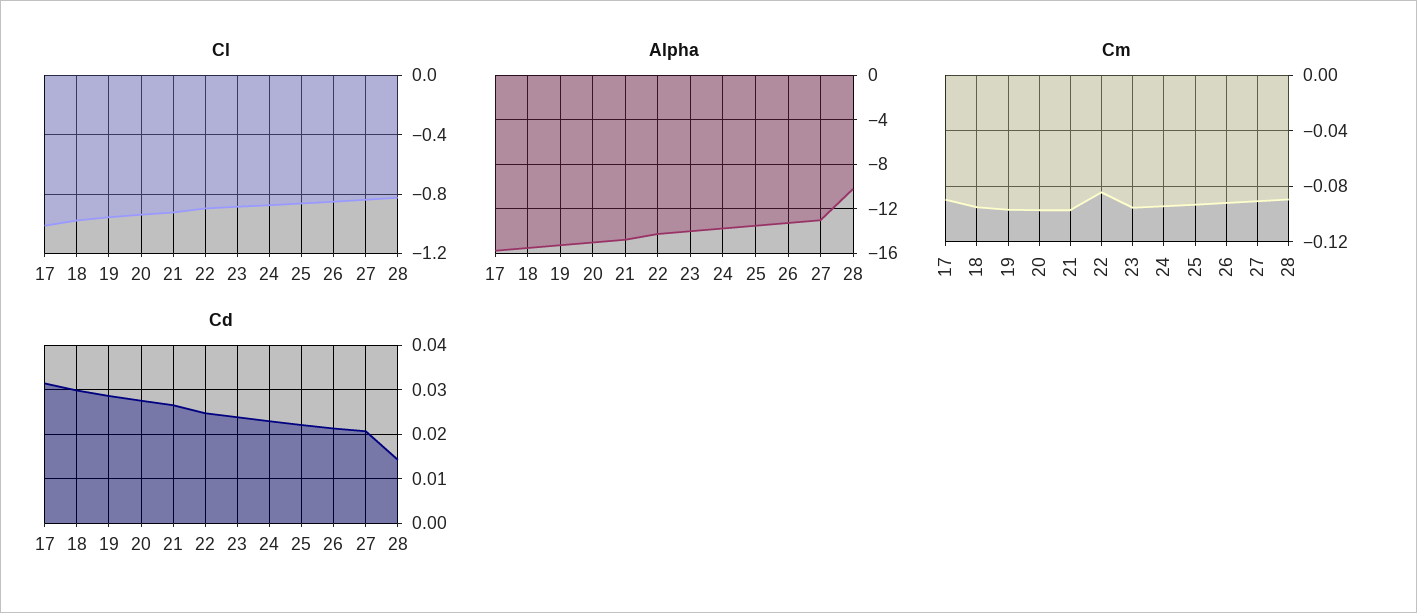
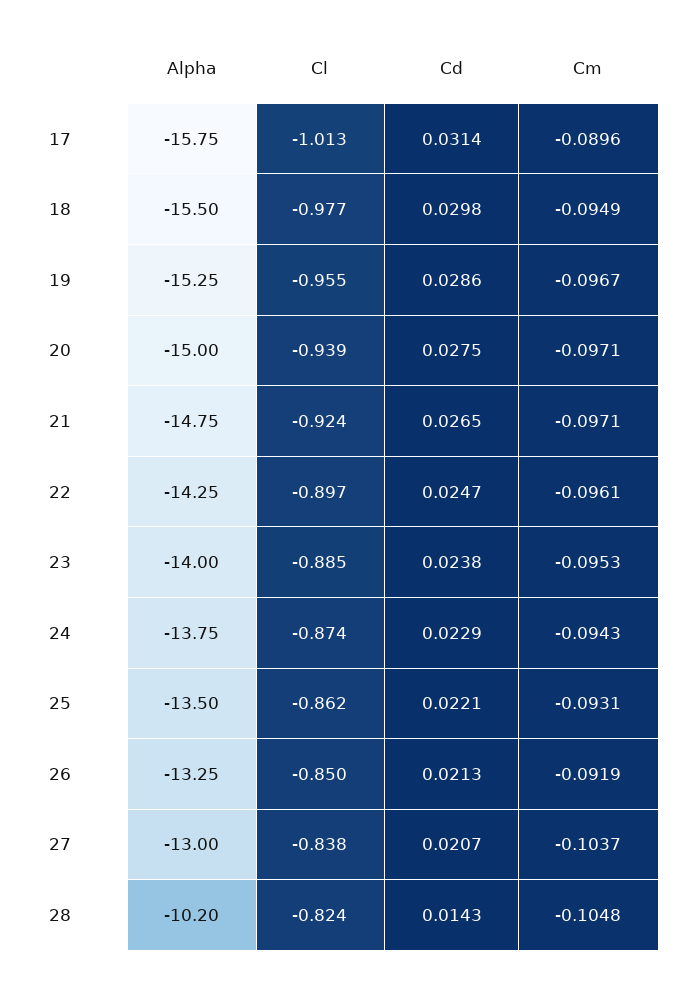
  {
    "Cl": {
      "17": -1.013,
      "18": -0.977,
      "19": -0.955,
      "20": -0.939,
      "21": -0.924,
      "22": -0.897,
      "23": -0.885,
      "24": -0.874,
      "25": -0.862,
      "26": -0.85,
      "27": -0.838,
      "28": -0.824
    },
    "Alpha": {
      "17": -15.75,
      "18": -15.5,
      "19": -15.25,
      "20": -15,
      "21": -14.75,
      "22": -14.25,
      "23": -14,
      "24": -13.75,
      "25": -13.5,
      "26": -13.25,
      "27": -13,
      "28": -10.2
    },
    "Cm": {
      "17": -0.0896,
      "18": -0.0949,
      "19": -0.0967,
      "20": -0.0971,
      "21": -0.0971,
-     "22": -0.085,
+     "22": -0.0961,
      "23": -0.0953,
      "24": -0.0943,
      "25": -0.0931,
      "26": -0.0919,
-     "27": -0.09,
+     "27": -0.1037,
-     "28": -0.09
+     "28": -0.1048
    },
    "Cd": {
      "17": 0.0314,
      "18": 0.0298,
      "19": 0.0286,
      "20": 0.0275,
      "21": 0.0265,
      "22": 0.0247,
      "23": 0.0238,
      "24": 0.0229,
      "25": 0.0221,
      "26": 0.0213,
      "27": 0.0207,
      "28": 0.0143
    }
  }

